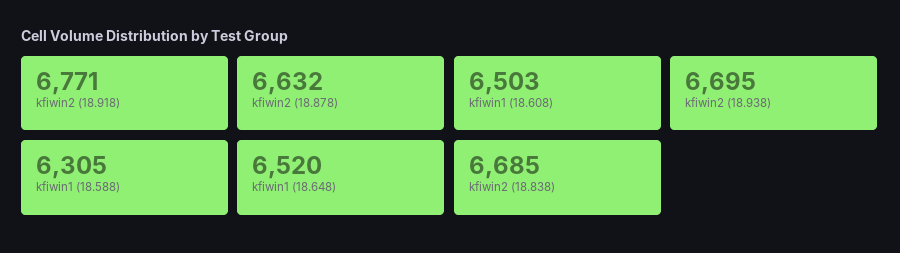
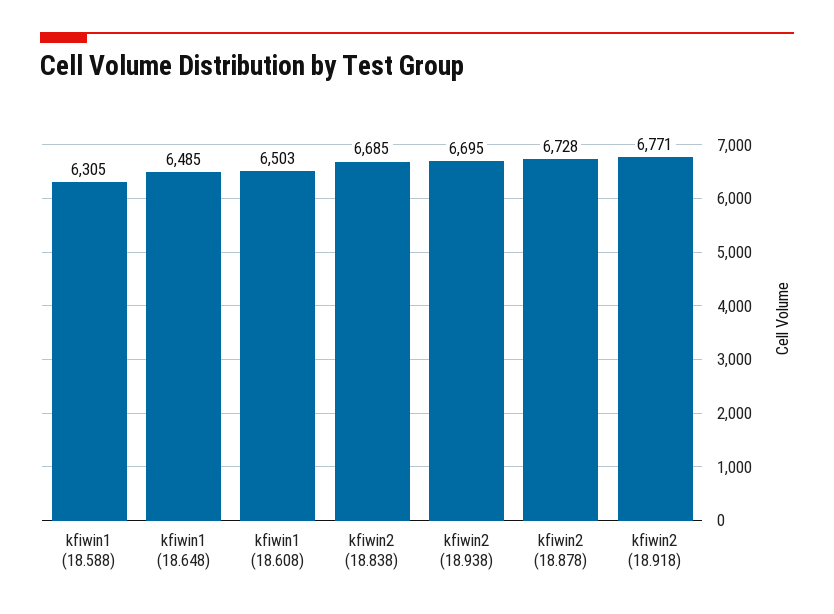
  {
    "kfiwin2 (18.918)": 6771,
-   "kfiwin2 (18.878)": 6632,
+   "kfiwin2 (18.878)": 6728,
    "kfiwin1 (18.608)": 6503,
    "kfiwin2 (18.938)": 6695,
    "kfiwin1 (18.588)": 6305,
-   "kfiwin1 (18.648)": 6520,
+   "kfiwin1 (18.648)": 6485,
    "kfiwin2 (18.838)": 6685
  }

